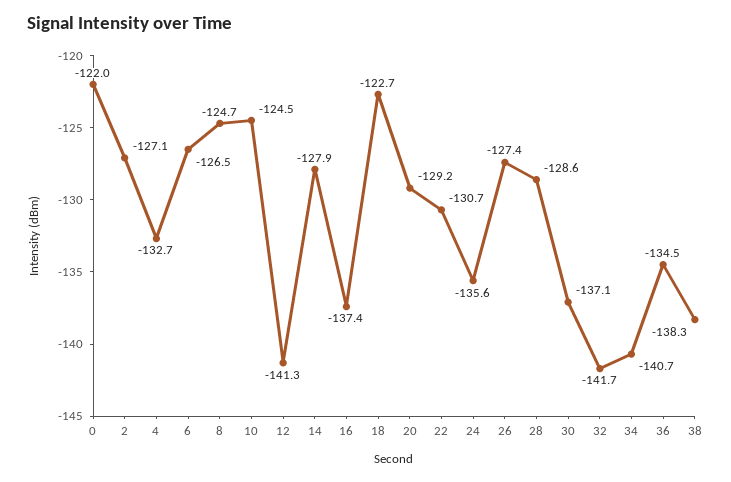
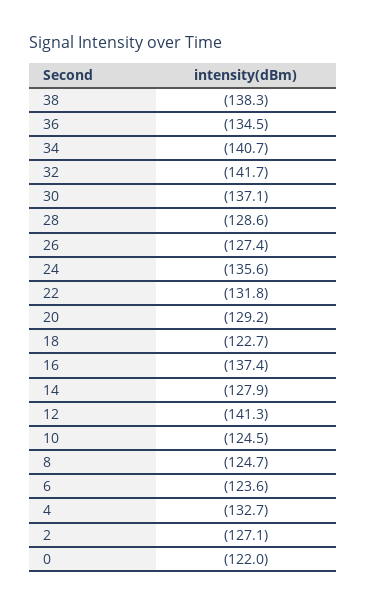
  {
    "0": -122,
    "2": -127.1,
    "4": -132.7,
-   "6": -126.5,
+   "6": -123.6,
    "8": -124.7,
    "10": -124.5,
    "12": -141.3,
    "14": -127.9,
    "16": -137.4,
    "18": -122.7,
    "20": -129.2,
-   "22": -130.7,
+   "22": -131.8,
    "24": -135.6,
    "26": -127.4,
    "28": -128.6,
    "30": -137.1,
    "32": -141.7,
    "34": -140.7,
    "36": -134.5,
    "38": -138.3
  }

